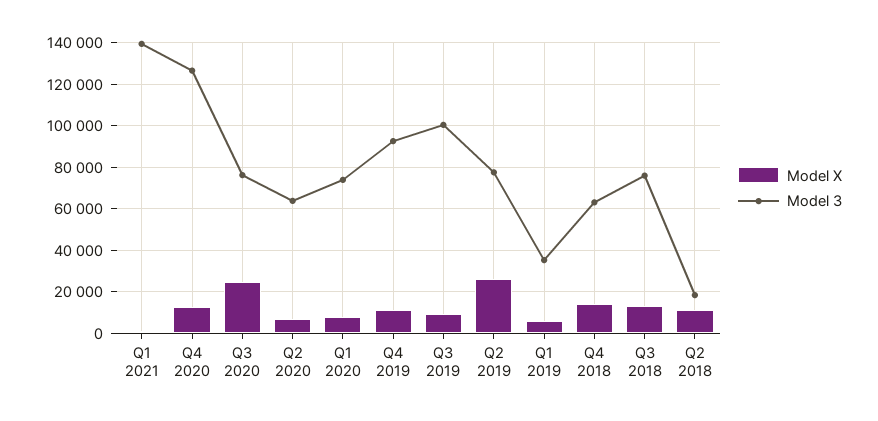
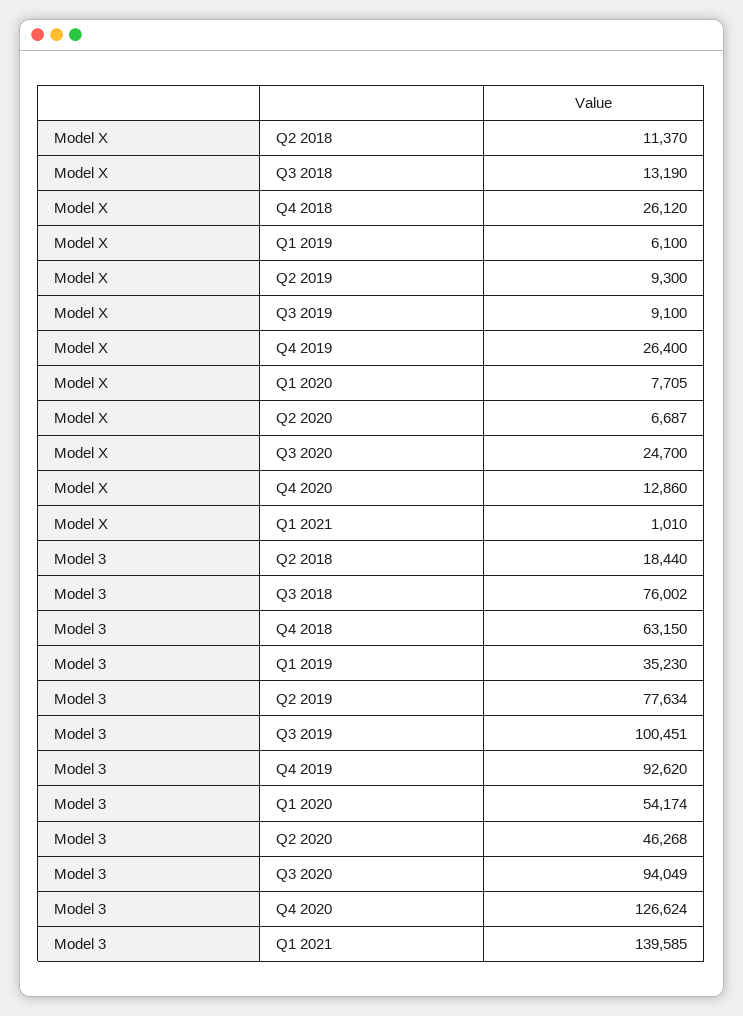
  {
    "Model X": {
      "Q1 2021": 1010,
      "Q4 2020": 12860,
      "Q3 2020": 24700,
      "Q2 2020": 6687,
      "Q1 2020": 7705,
-     "Q4 2019": 10000,
+     "Q4 2019": 26400,
      "Q3 2019": 9100,
-     "Q2 2019": 25000,
+     "Q2 2019": 9300,
      "Q1 2019": 6100,
-     "Q4 2018": 15000,
+     "Q4 2018": 26120,
      "Q3 2018": 13190,
      "Q2 2018": 11370
    },
    "Model 3": {
      "Q1 2021": 139585,
      "Q4 2020": 126624,
-     "Q3 2020": 75000,
+     "Q3 2020": 94049,
-     "Q2 2020": 65000,
+     "Q2 2020": 46268,
-     "Q1 2020": 75000,
+     "Q1 2020": 54174,
      "Q4 2019": 92620,
      "Q3 2019": 100451,
      "Q2 2019": 77634,
      "Q1 2019": 35230,
      "Q4 2018": 63150,
      "Q3 2018": 76002,
      "Q2 2018": 18440
    }
  }

